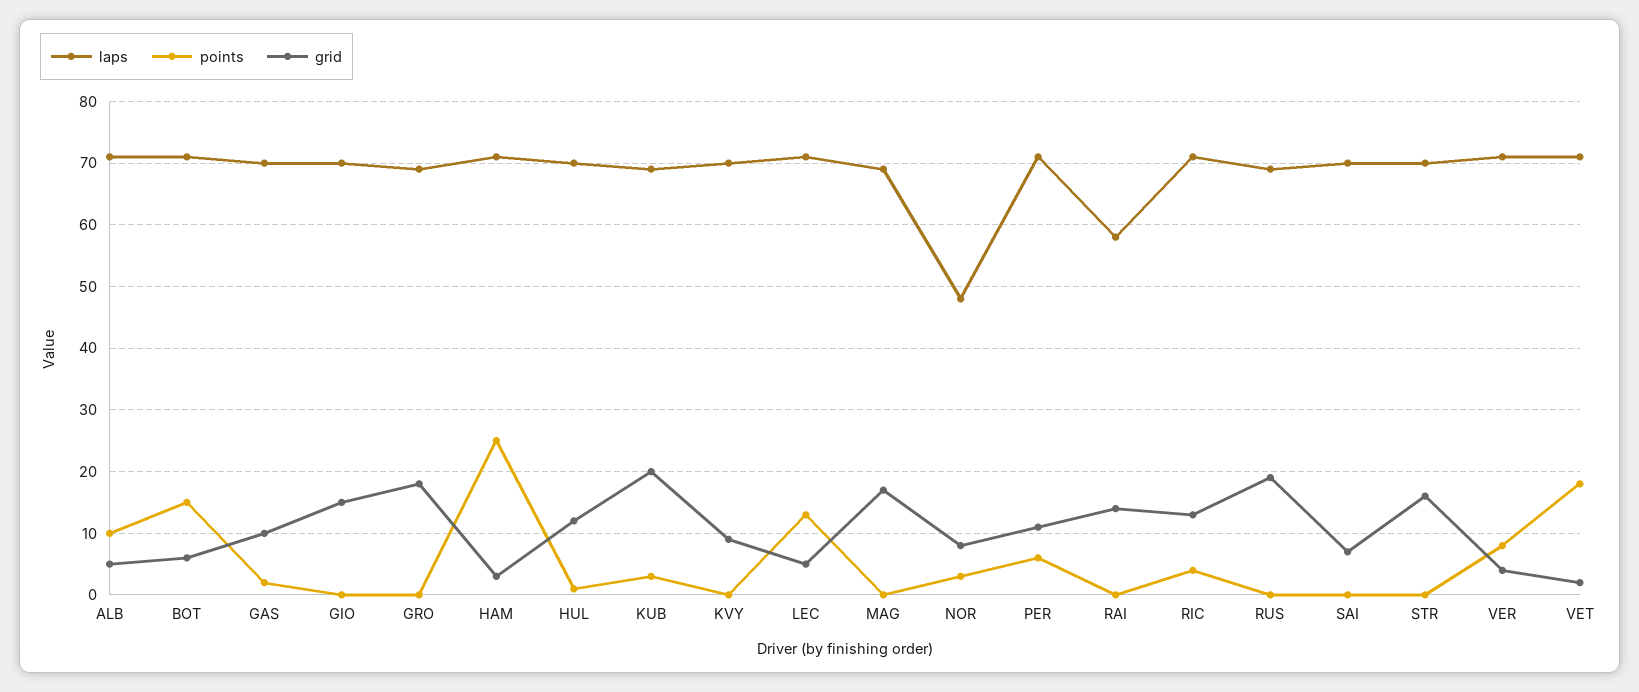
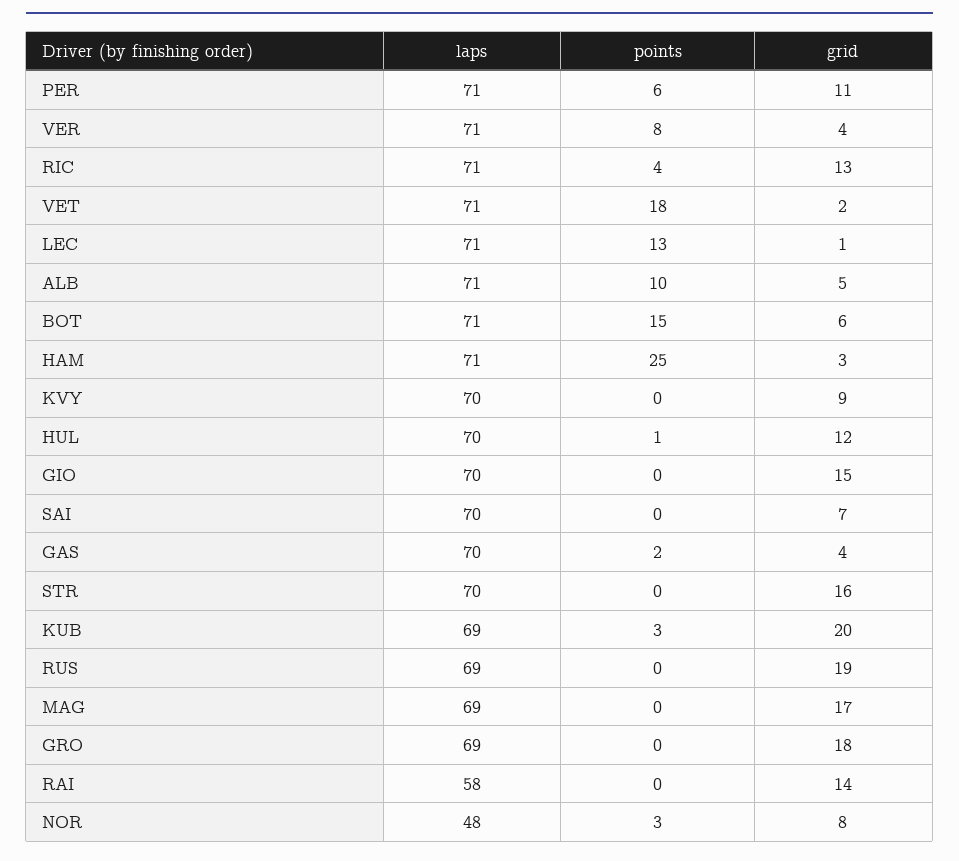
  {
    "laps": {
      "ALB": 71,
      "BOT": 71,
      "GAS": 70,
      "GIO": 70,
      "GRO": 69,
      "HAM": 71,
      "HUL": 70,
      "KUB": 69,
      "KVY": 70,
      "LEC": 71,
      "MAG": 69,
      "NOR": 48,
      "PER": 71,
      "RAI": 58,
      "RIC": 71,
      "RUS": 69,
      "SAI": 70,
      "STR": 70,
      "VER": 71,
      "VET": 71
    },
    "points": {
      "ALB": 10,
      "BOT": 15,
      "GAS": 2,
      "GIO": 0,
      "GRO": 0,
      "HAM": 25,
      "HUL": 1,
      "KUB": 3,
      "KVY": 0,
      "LEC": 13,
      "MAG": 0,
      "NOR": 3,
      "PER": 6,
      "RAI": 0,
      "RIC": 4,
      "RUS": 0,
      "SAI": 0,
      "STR": 0,
      "VER": 8,
      "VET": 18
    },
    "grid": {
      "ALB": 5,
      "BOT": 6,
-     "GAS": 10,
+     "GAS": 4,
      "GIO": 15,
      "GRO": 18,
      "HAM": 3,
      "HUL": 12,
      "KUB": 20,
      "KVY": 9,
-     "LEC": 5,
+     "LEC": 1,
      "MAG": 17,
      "NOR": 8,
      "PER": 11,
      "RAI": 14,
      "RIC": 13,
      "RUS": 19,
      "SAI": 7,
      "STR": 16,
      "VER": 4,
      "VET": 2
    }
  }

